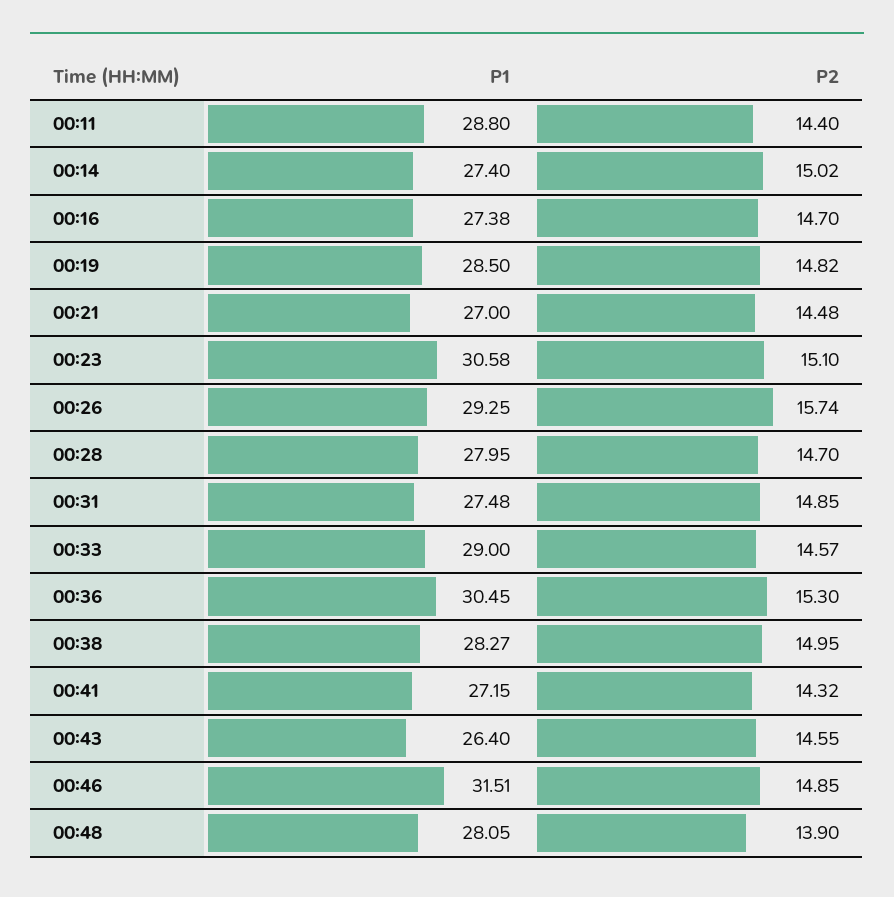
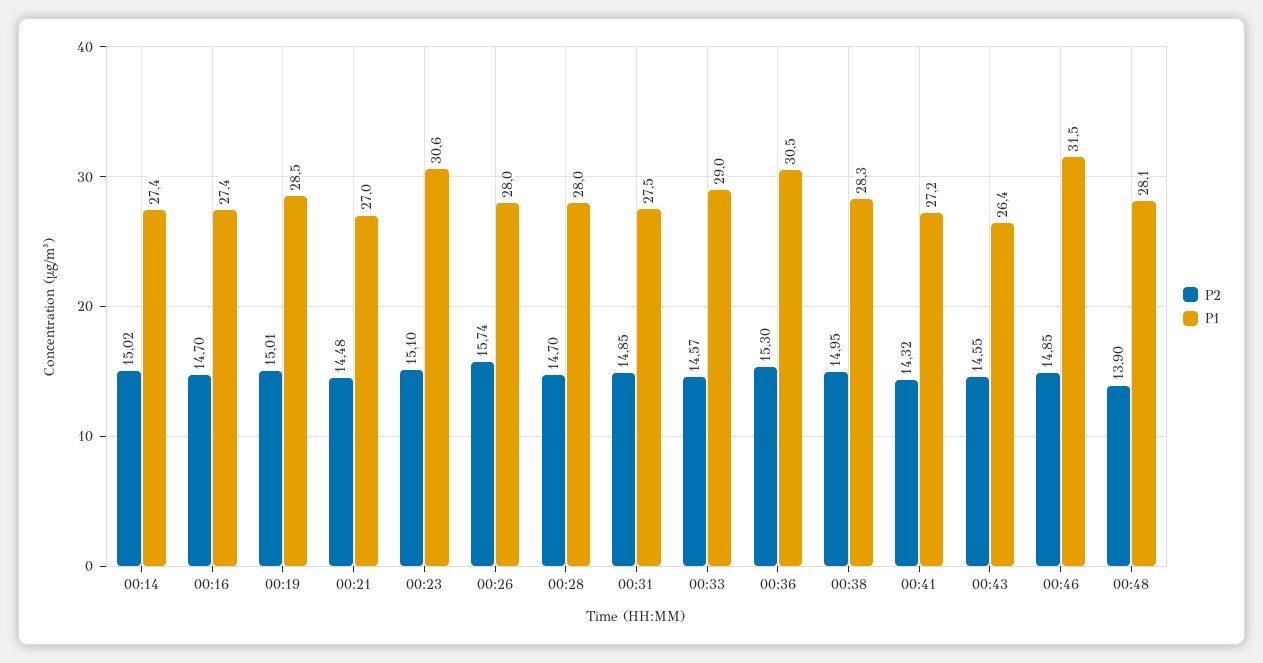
  {
    "P1": {
-     "00:11": 28.8,
      "00:14": 27.4,
      "00:16": 27.38,
      "00:19": 28.5,
      "00:21": 27,
      "00:23": 30.58,
-     "00:26": 29.25,
+     "00:26": 28,
      "00:28": 27.95,
      "00:31": 27.48,
      "00:33": 29,
      "00:36": 30.45,
      "00:38": 28.27,
      "00:41": 27.15,
      "00:43": 26.4,
      "00:46": 31.51,
      "00:48": 28.05
    },
    "P2": {
-     "00:11": 14.4,
      "00:14": 15.02,
      "00:16": 14.7,
-     "00:19": 14.82,
+     "00:19": 15.01,
      "00:21": 14.48,
      "00:23": 15.1,
      "00:26": 15.74,
      "00:28": 14.7,
      "00:31": 14.85,
      "00:33": 14.57,
      "00:36": 15.3,
      "00:38": 14.95,
      "00:41": 14.32,
      "00:43": 14.55,
      "00:46": 14.85,
      "00:48": 13.9
    }
  }

